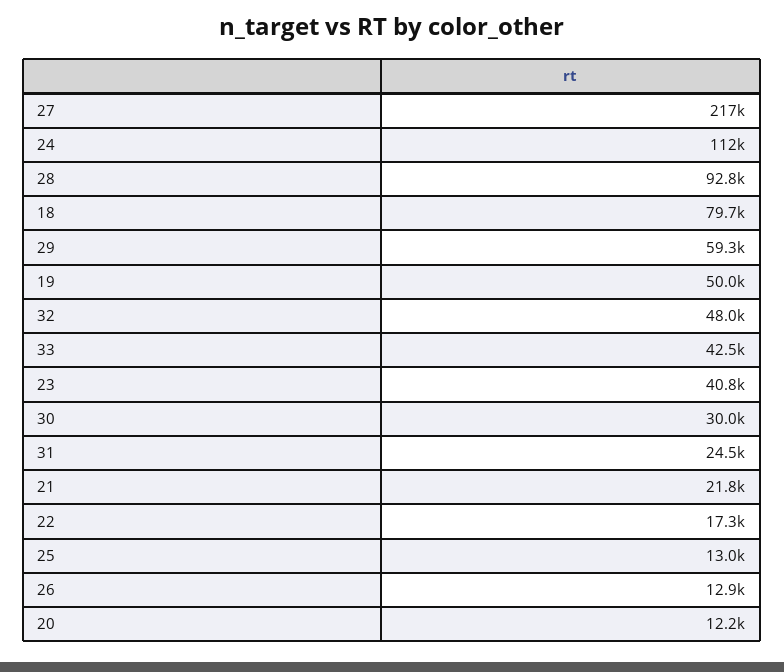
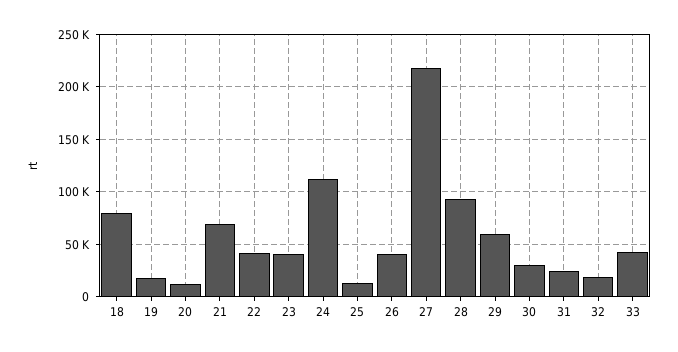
  {
    "27": 217000,
    "24": 112000,
    "28": 92800,
    "18": 79700,
    "29": 59300,
-   "19": 50000,
+   "19": 20000,
-   "32": 48000,
+   "32": 20000,
    "33": 42500,
    "23": 40800,
    "30": 30000,
    "31": 24500,
-   "21": 21800,
+   "21": 70000,
-   "22": 17300,
+   "22": 40000,
    "25": 13000,
-   "26": 12900,
+   "26": 40000,
    "20": 12200
  }

